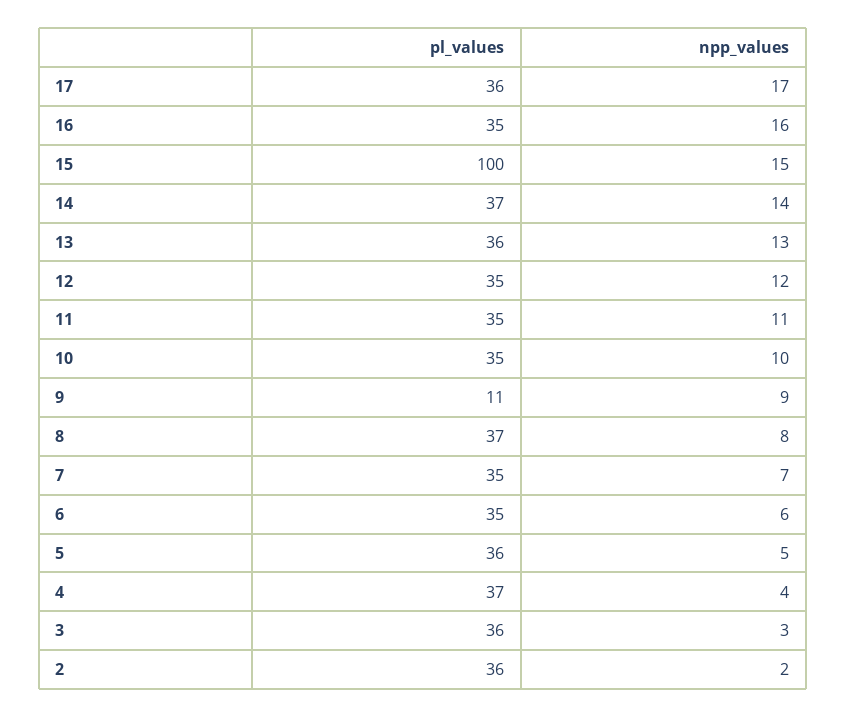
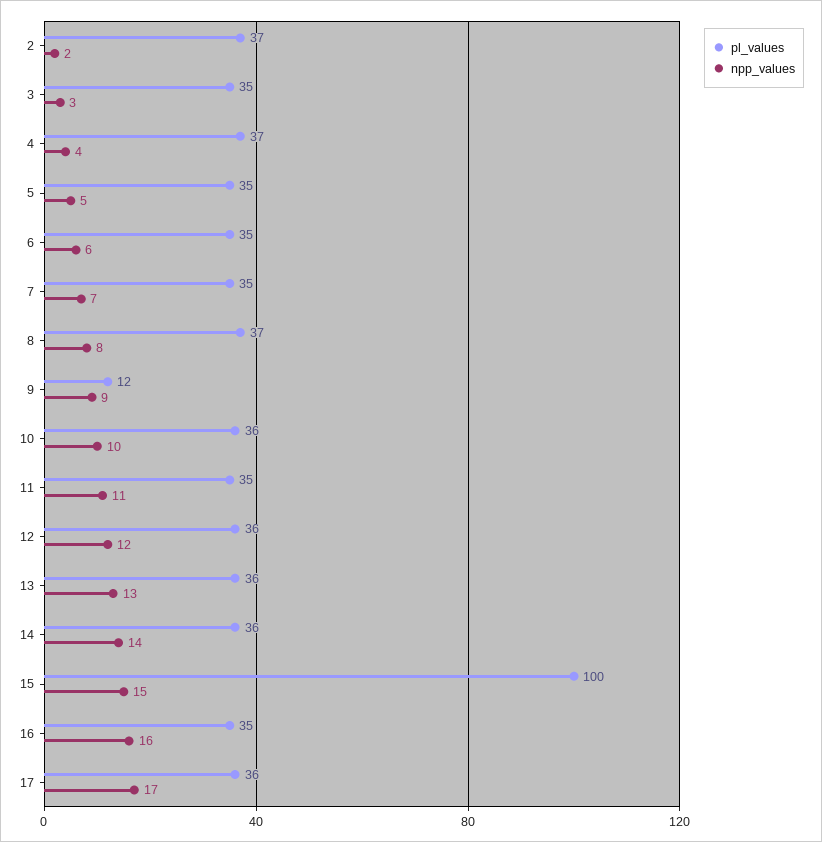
  {
    "pl_values": {
      "17": 36,
      "16": 35,
      "15": 100,
-     "14": 37,
+     "14": 36,
      "13": 36,
-     "12": 35,
+     "12": 36,
      "11": 35,
-     "10": 35,
+     "10": 36,
-     "9": 11,
+     "9": 12,
      "8": 37,
      "7": 35,
      "6": 35,
-     "5": 36,
+     "5": 35,
      "4": 37,
-     "3": 36,
+     "3": 35,
-     "2": 36
+     "2": 37
    },
    "npp_values": {
      "17": 17,
      "16": 16,
      "15": 15,
      "14": 14,
      "13": 13,
      "12": 12,
      "11": 11,
      "10": 10,
      "9": 9,
      "8": 8,
      "7": 7,
      "6": 6,
      "5": 5,
      "4": 4,
      "3": 3,
      "2": 2
    }
  }

